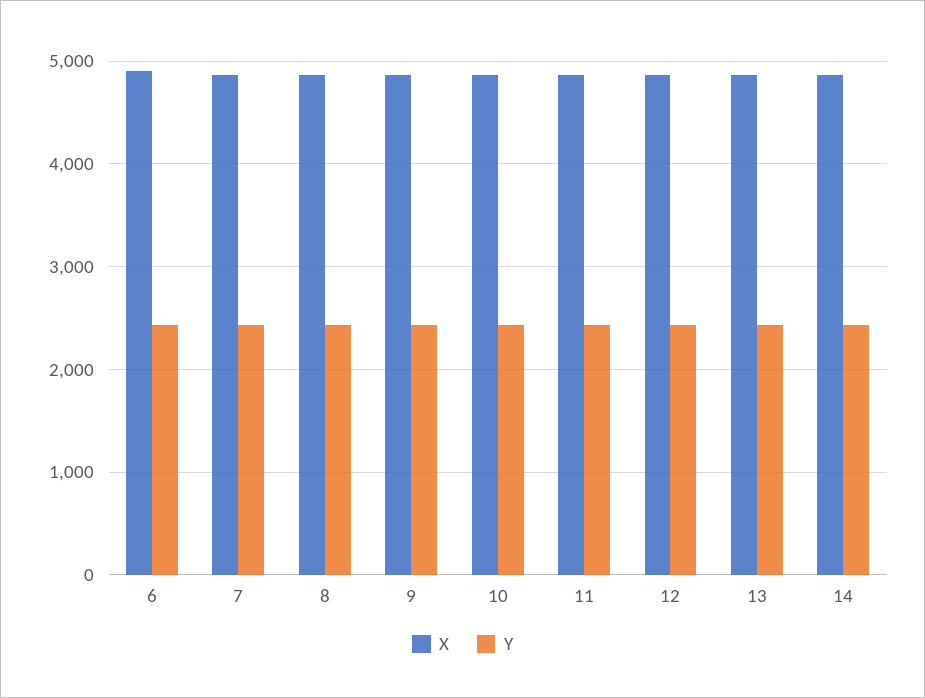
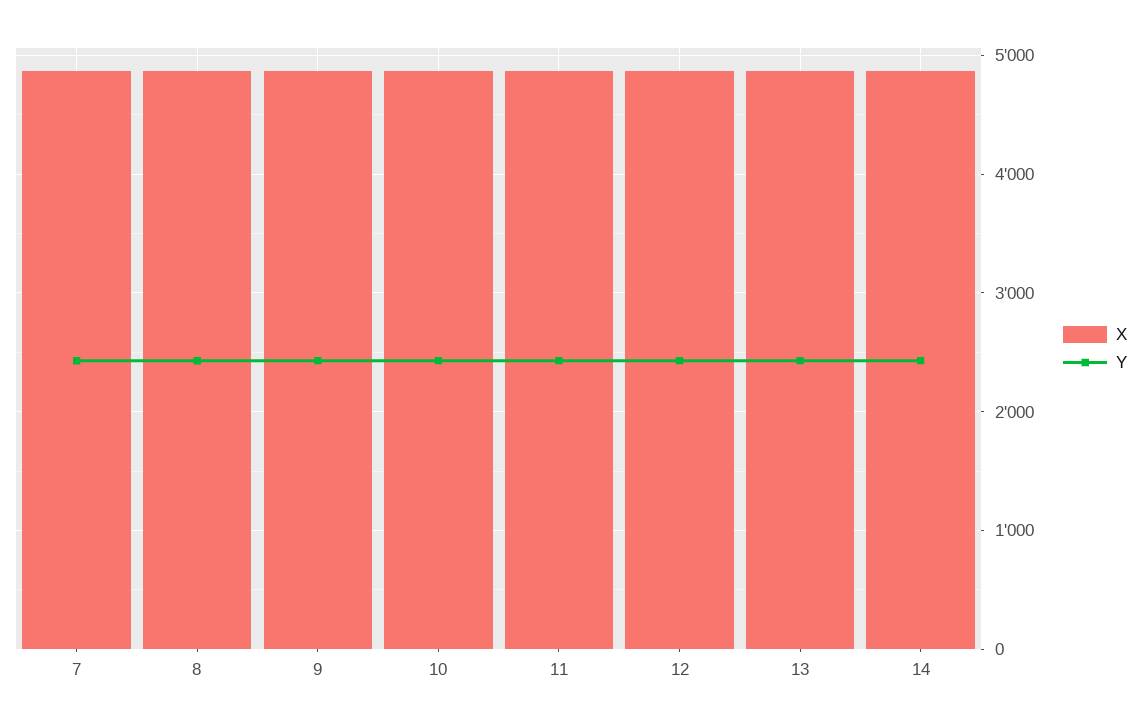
  {
    "X": {
-     "6": 4900,
      "7": 4900,
      "8": 4900,
      "9": 4900,
      "10": 4900,
      "11": 4900,
      "12": 4900,
      "13": 4900,
      "14": 4900
    },
    "Y": {
-     "6": 2400,
      "7": 2400,
      "8": 2400,
      "9": 2400,
      "10": 2400,
      "11": 2400,
      "12": 2400,
      "13": 2400,
      "14": 2400
    }
  }

